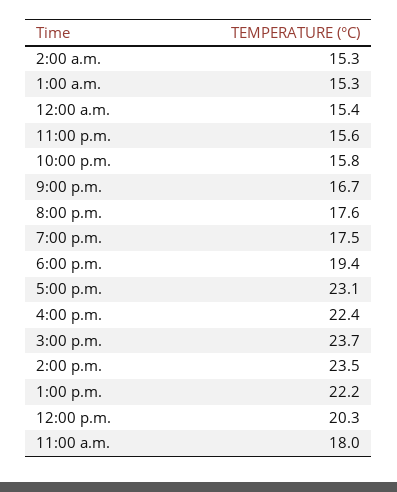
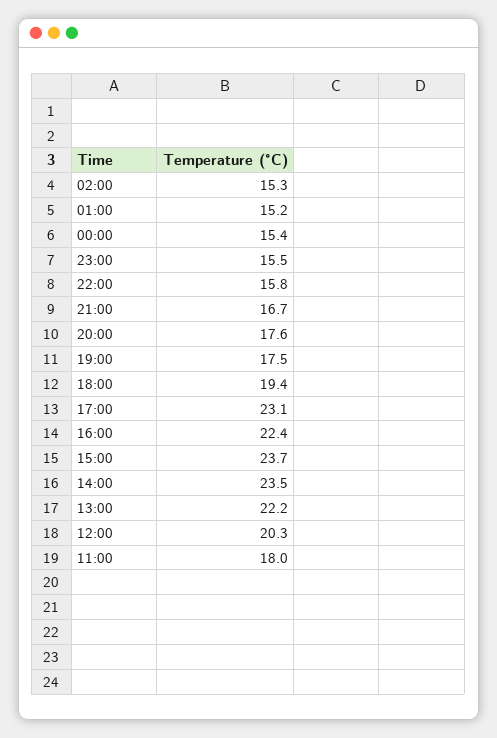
  {
    "2:00 a.m.": 15.3,
-   "1:00 a.m.": 15.3,
+   "1:00 a.m.": 15.2,
    "12:00 a.m.": 15.4,
-   "11:00 p.m.": 15.6,
+   "11:00 p.m.": 15.5,
    "10:00 p.m.": 15.8,
    "9:00 p.m.": 16.7,
    "8:00 p.m.": 17.6,
    "7:00 p.m.": 17.5,
    "6:00 p.m.": 19.4,
    "5:00 p.m.": 23.1,
    "4:00 p.m.": 22.4,
    "3:00 p.m.": 23.7,
    "2:00 p.m.": 23.5,
    "1:00 p.m.": 22.2,
    "12:00 p.m.": 20.3,
    "11:00 a.m.": 18
  }

